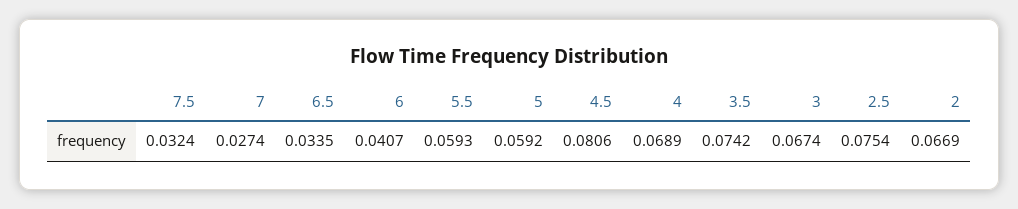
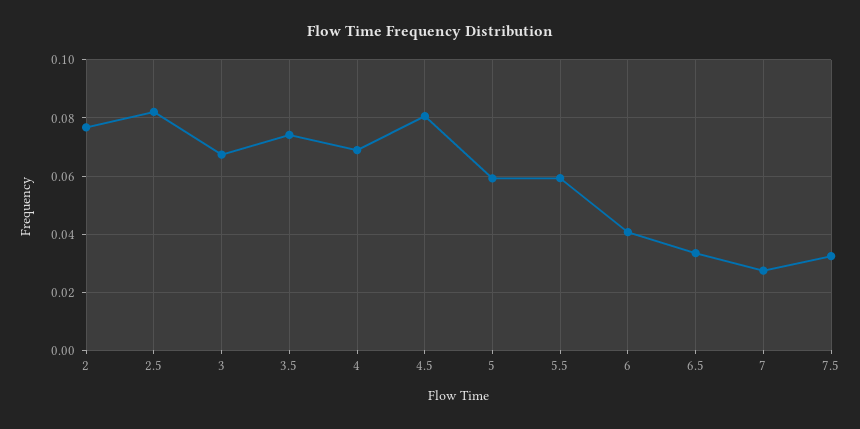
  {
    "7.5": 0.0324,
    "7": 0.0274,
    "6.5": 0.0335,
    "6": 0.0407,
    "5.5": 0.0593,
    "5": 0.0592,
    "4.5": 0.0806,
    "4": 0.0689,
    "3.5": 0.0742,
    "3": 0.0674,
-   "2.5": 0.0754,
+   "2.5": 0.0825,
-   "2": 0.0669
+   "2": 0.0775
  }

